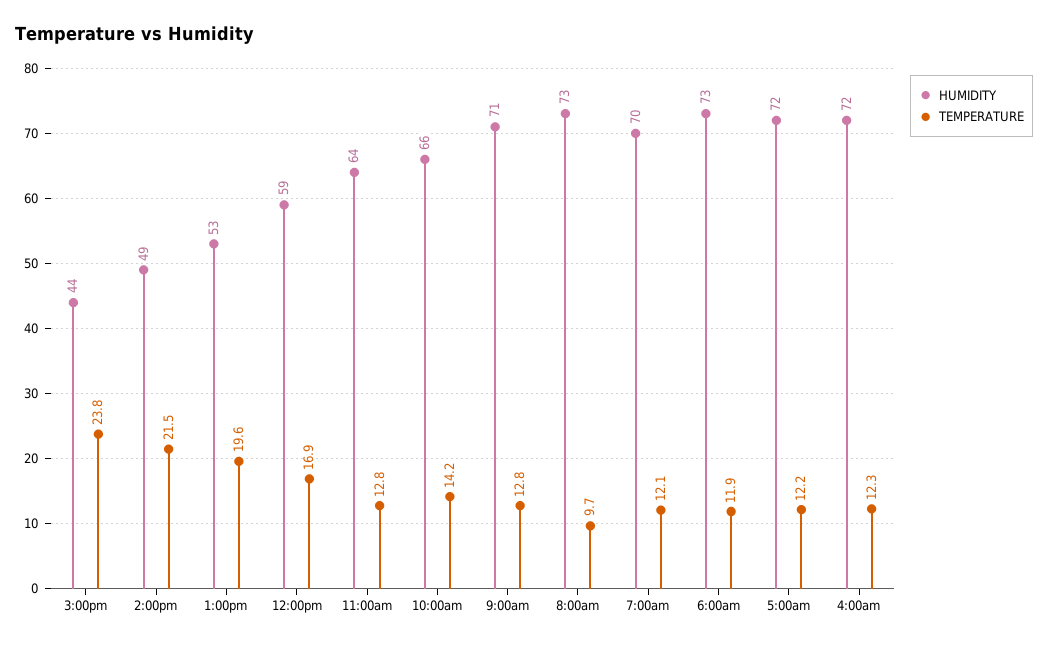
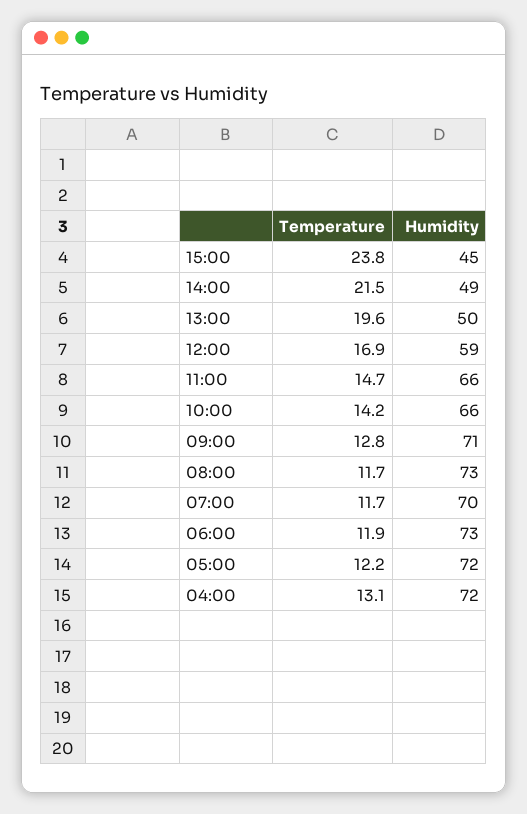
  {
    "HUMIDITY": {
-     "3:00pm": 44,
+     "3:00pm": 45,
      "2:00pm": 49,
-     "1:00pm": 53,
+     "1:00pm": 50,
      "12:00pm": 59,
-     "11:00am": 64,
+     "11:00am": 66,
      "10:00am": 66,
      "9:00am": 71,
      "8:00am": 73,
      "7:00am": 70,
      "6:00am": 73,
      "5:00am": 72,
      "4:00am": 72
    },
    "TEMPERATURE": {
      "3:00pm": 23.8,
      "2:00pm": 21.5,
      "1:00pm": 19.6,
      "12:00pm": 16.9,
-     "11:00am": 12.8,
+     "11:00am": 14.7,
      "10:00am": 14.2,
      "9:00am": 12.8,
-     "8:00am": 9.7,
+     "8:00am": 11.7,
-     "7:00am": 12.1,
+     "7:00am": 11.7,
      "6:00am": 11.9,
      "5:00am": 12.2,
-     "4:00am": 12.3
+     "4:00am": 13.1
    }
  }

